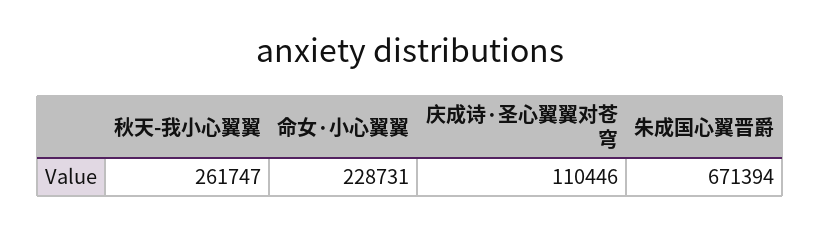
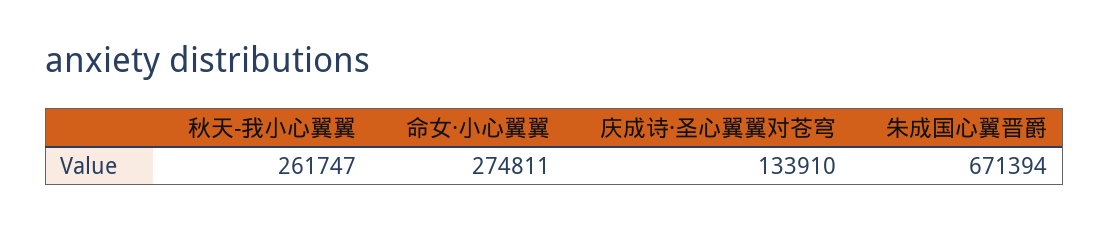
  {
    "秋天-我小心翼翼": 261747,
-   "命女·小心翼翼": 228731,
+   "命女·小心翼翼": 274811,
-   "庆成诗·圣心翼翼对苍穹": 110446,
+   "庆成诗·圣心翼翼对苍穹": 133910,
    "朱成国心翼晋爵": 671394
  }

